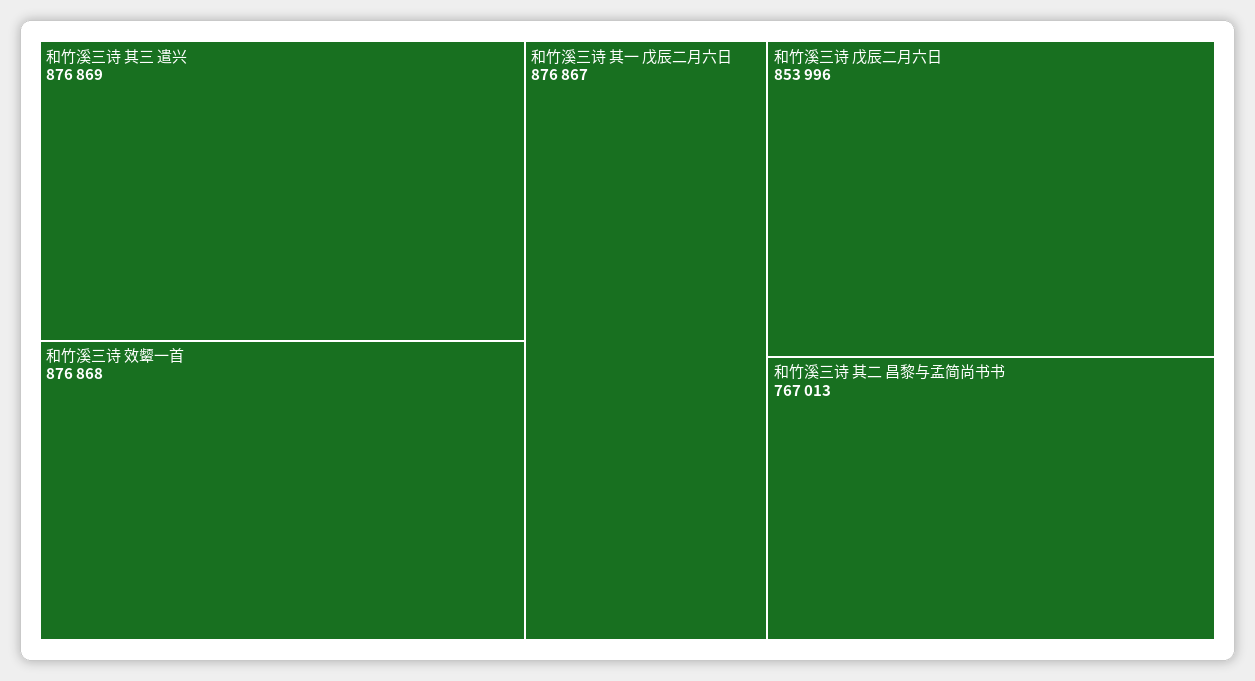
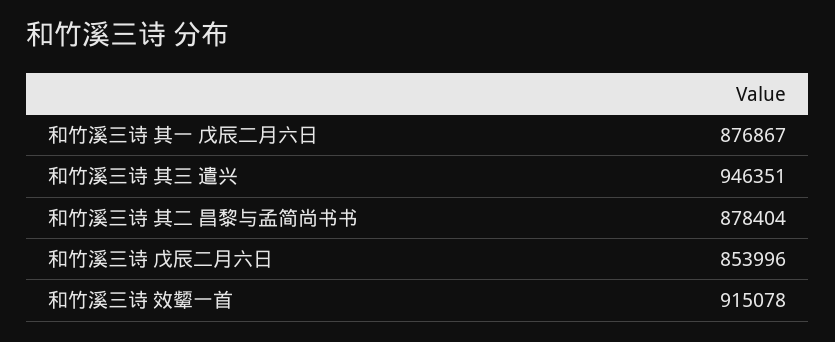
  {
-   "和竹溪三诗 其三 遣兴": 876869,
+   "和竹溪三诗 其三 遣兴": 946351,
-   "和竹溪三诗 效颦一首": 876868,
+   "和竹溪三诗 效颦一首": 915078,
    "和竹溪三诗 其一 戊辰二月六日": 876867,
    "和竹溪三诗 戊辰二月六日": 853996,
-   "和竹溪三诗 其二 昌黎与孟简尚书书": 767013
+   "和竹溪三诗 其二 昌黎与孟简尚书书": 878404
  }

